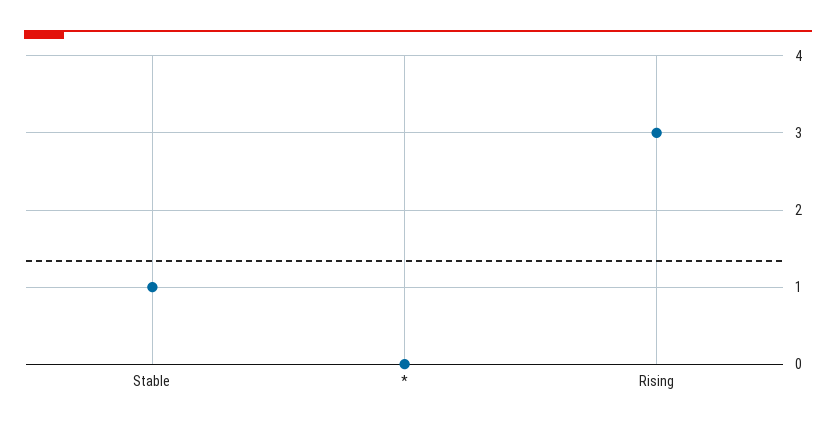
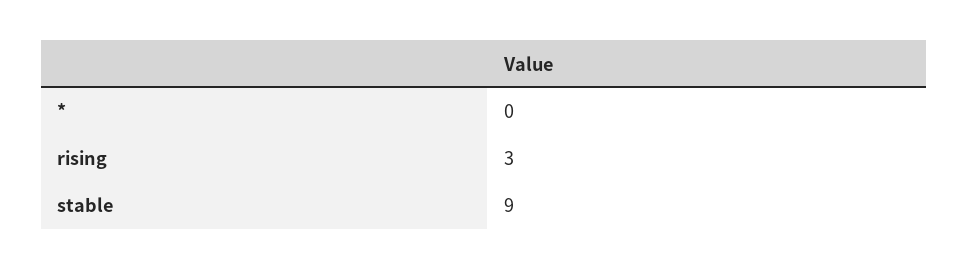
  {
-   "Stable": 1,
+   "Stable": 9,
    "*": 0,
    "Rising": 3
  }

